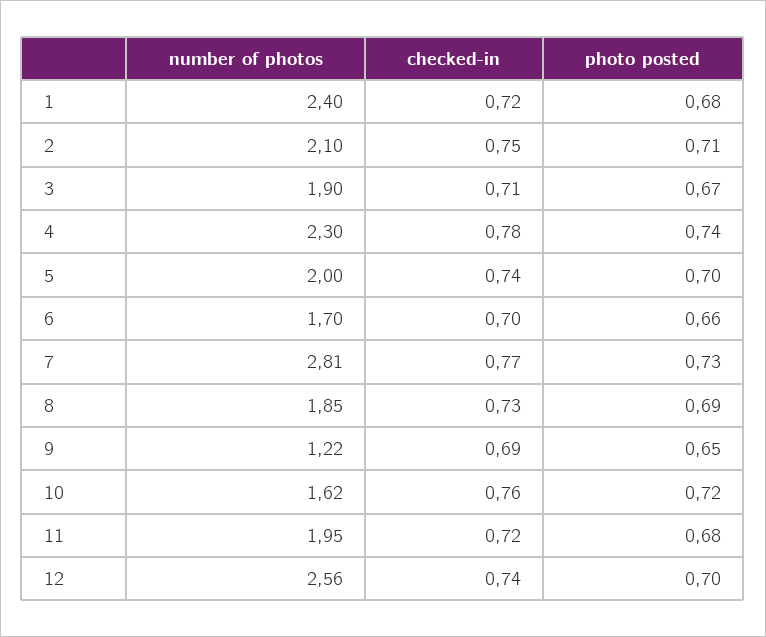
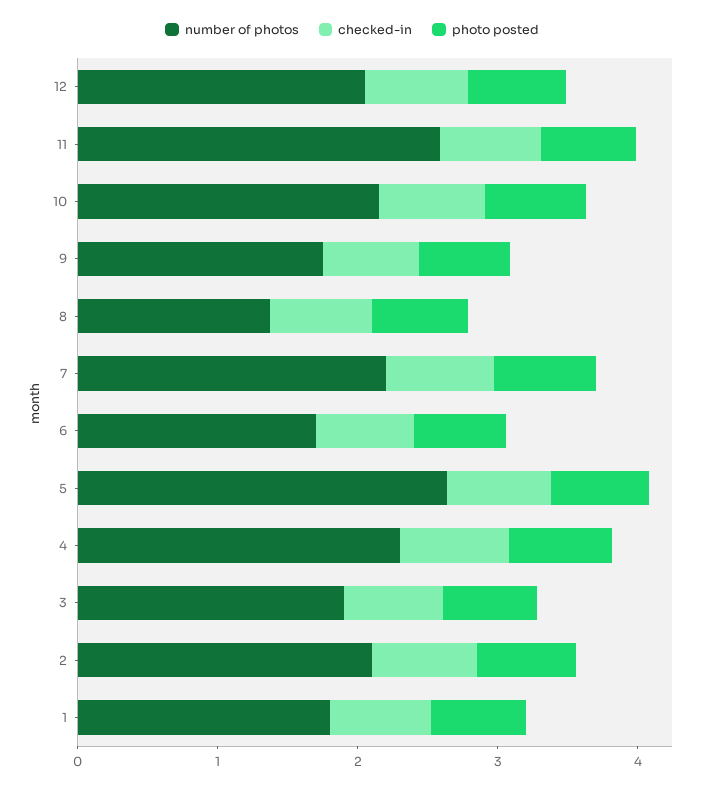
  {
    "number of photos": {
-     "1": 2.4,
+     "1": 1.8,
      "2": 2.1,
      "3": 1.9,
      "4": 2.3,
-     "5": 2,
+     "5": 2.6,
      "6": 1.7,
-     "7": 2.81,
+     "7": 2.2,
-     "8": 1.85,
+     "8": 1.4,
-     "9": 1.22,
+     "9": 1.8,
-     "10": 1.62,
+     "10": 2.2,
-     "11": 1.95,
+     "11": 2.6,
-     "12": 2.56
+     "12": 2
    },
    "checked-in": {
      "1": 0.72,
      "2": 0.75,
      "3": 0.71,
      "4": 0.78,
      "5": 0.74,
      "6": 0.7,
      "7": 0.77,
      "8": 0.73,
      "9": 0.69,
      "10": 0.76,
      "11": 0.72,
      "12": 0.74
    },
    "photo posted": {
      "1": 0.68,
      "2": 0.71,
      "3": 0.67,
      "4": 0.74,
      "5": 0.7,
      "6": 0.66,
      "7": 0.73,
      "8": 0.69,
      "9": 0.65,
      "10": 0.72,
      "11": 0.68,
      "12": 0.7
    }
  }

